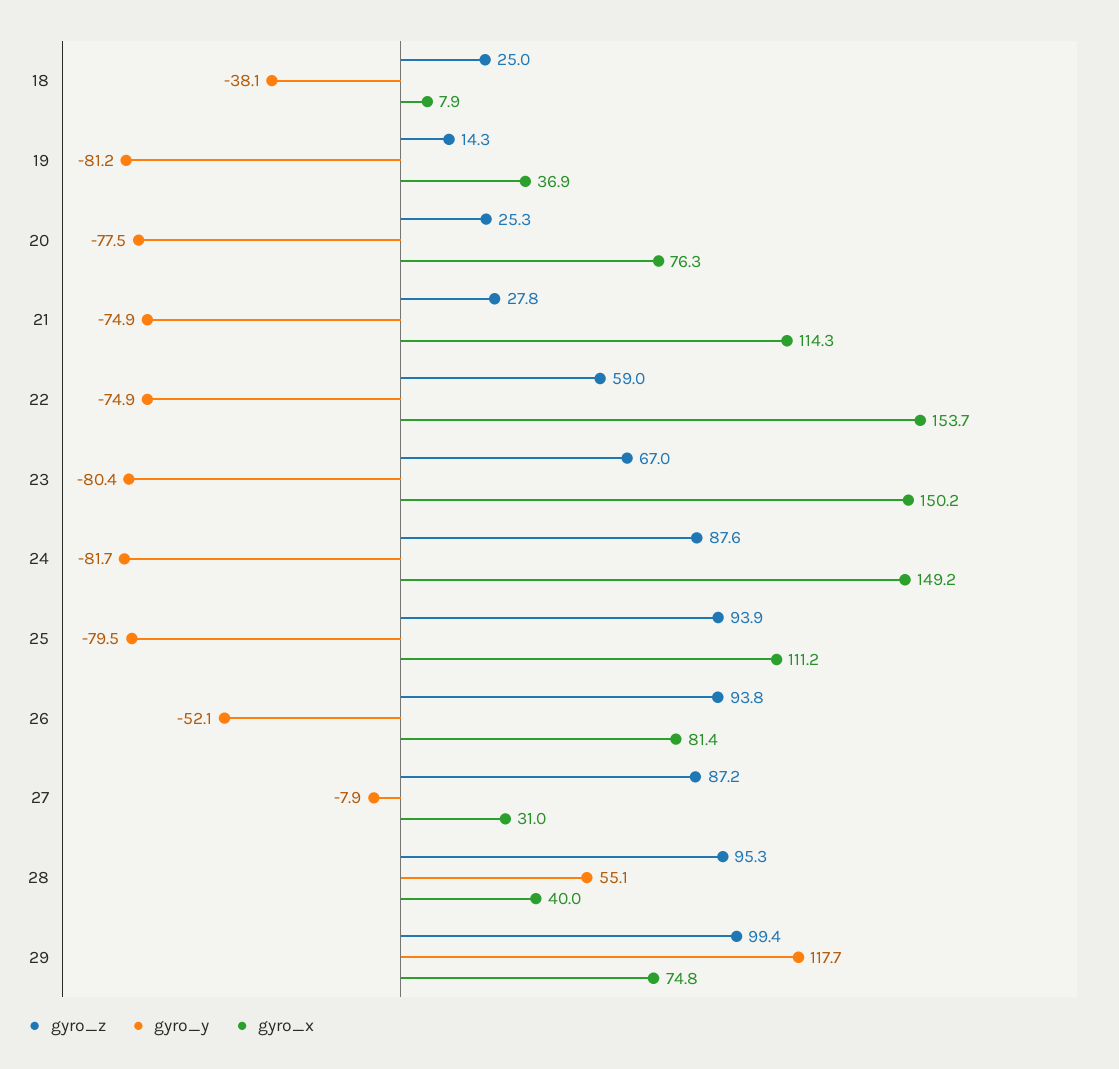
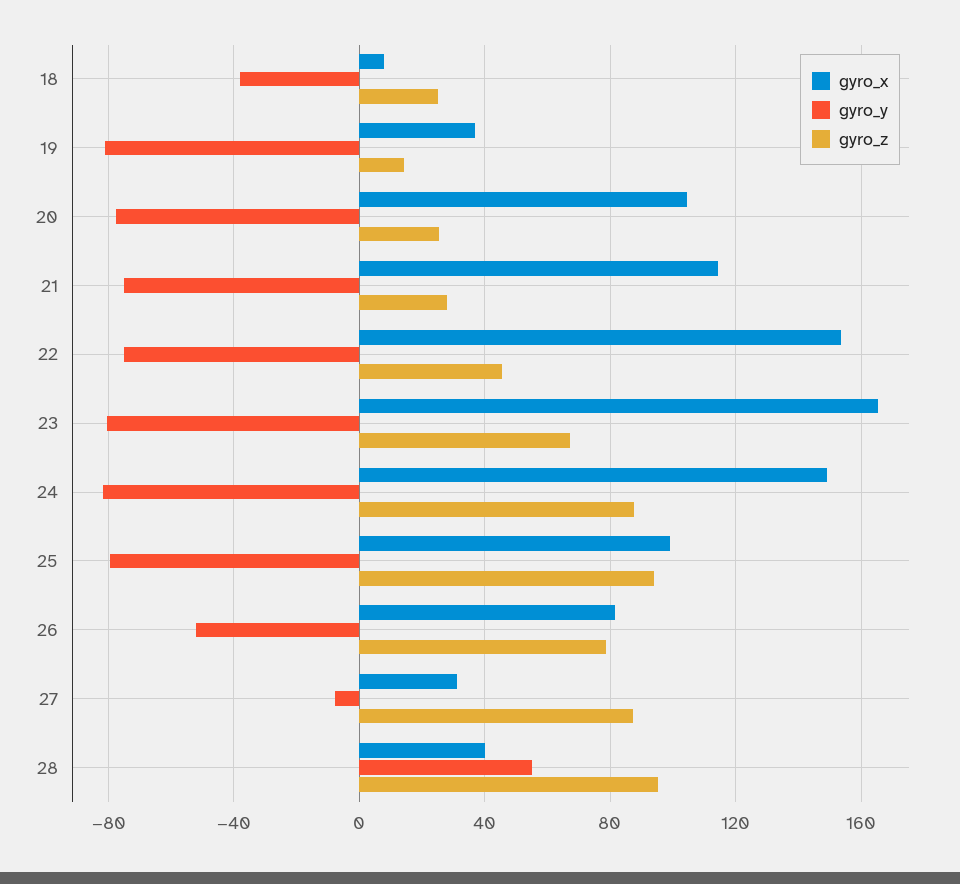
  {
    "gyro_z": {
      "18": 25,
      "19": 14.3,
      "20": 25.3,
      "21": 27.8,
-     "22": 59,
+     "22": 45,
      "23": 67,
      "24": 87.6,
      "25": 93.9,
-     "26": 93.8,
+     "26": 80,
      "27": 87.2,
-     "28": 95.3,
+     "28": 95.3
-     "29": 99.4
    },
    "gyro_y": {
      "18": -38.1,
      "19": -81.2,
      "20": -77.5,
      "21": -74.9,
      "22": -74.9,
      "23": -80.4,
      "24": -81.7,
      "25": -79.5,
      "26": -52.1,
      "27": -7.9,
-     "28": 55.1,
+     "28": 55.1
-     "29": 117.7
    },
    "gyro_x": {
      "18": 7.9,
      "19": 36.9,
-     "20": 76.3,
+     "20": 105,
      "21": 114.3,
      "22": 153.7,
-     "23": 150.2,
+     "23": 165,
      "24": 149.2,
-     "25": 111.2,
+     "25": 100,
      "26": 81.4,
      "27": 31,
-     "28": 40,
+     "28": 40
-     "29": 74.8
    }
  }

